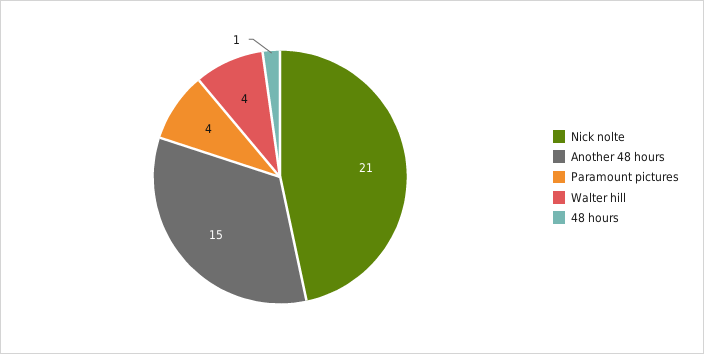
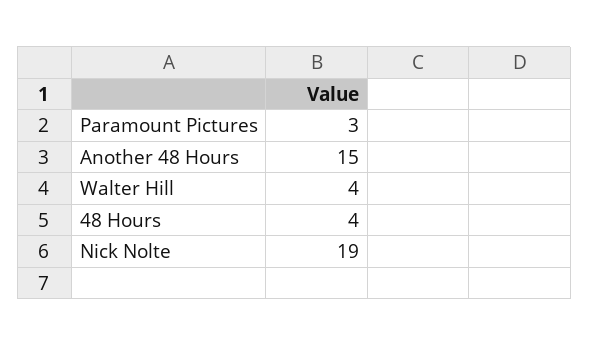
  {
-   "Nick nolte": 21,
+   "Nick nolte": 19,
    "Another 48 hours": 15,
-   "Paramount pictures": 4,
+   "Paramount pictures": 3,
    "Walter hill": 4,
-   "48 hours": 1
+   "48 hours": 4
  }

